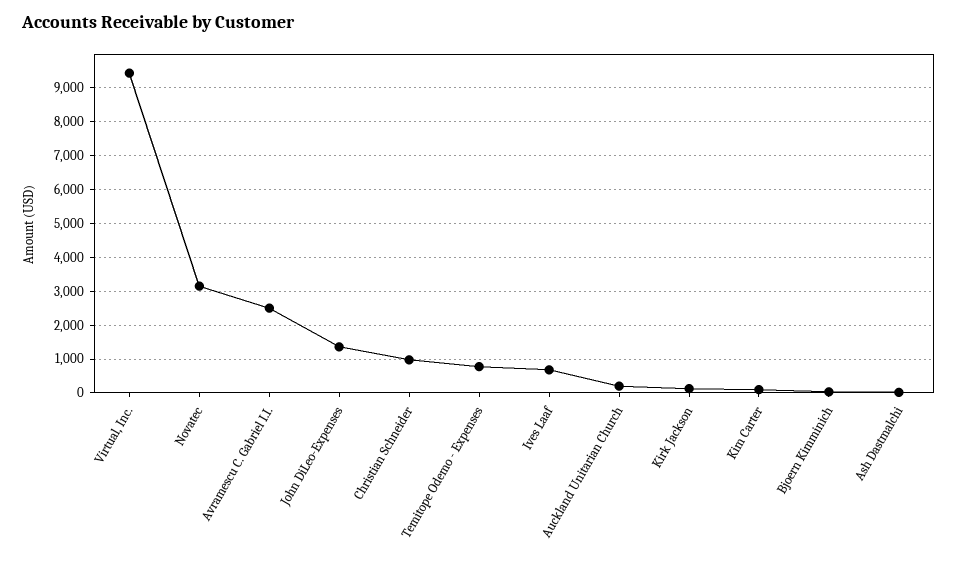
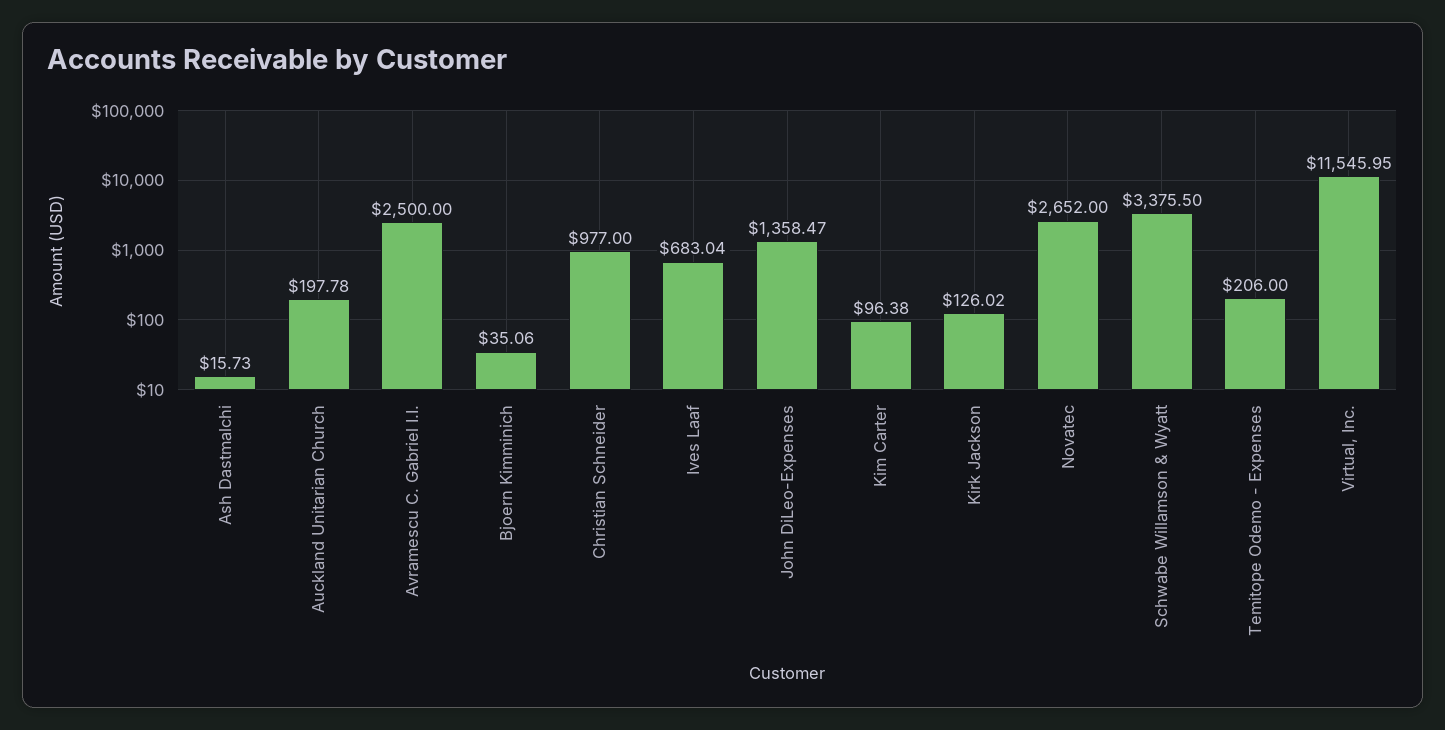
  {
-   "Virtual, Inc.": 9400,
+   "Virtual, Inc.": 11545.95,
-   "Novatec": 3200,
+   "Novatec": 2652,
    "Avramescu C. Gabriel I.I.": 2500,
    "John DiLeo-Expenses": 1358.47,
    "Christian Schneider": 977,
-   "Temitope Odemo - Expenses": 800,
+   "Temitope Odemo - Expenses": 206,
    "Ives Laaf": 683.04,
    "Auckland Unitarian Church": 197.78,
    "Kirk Jackson": 126.02,
    "Kim Carter": 96.38,
    "Bjoern Kimminich": 35.06,
-   "Ash Dastmalchi": 15.73
+   "Ash Dastmalchi": 15.73,
+   "Schwabe Willamson & Wyatt": 3375.5
  }

